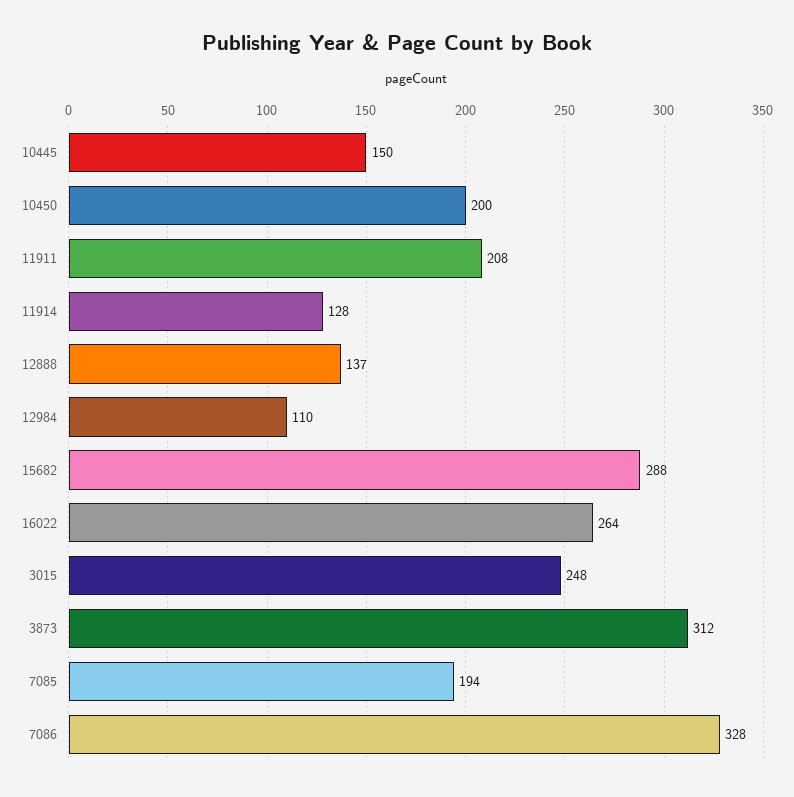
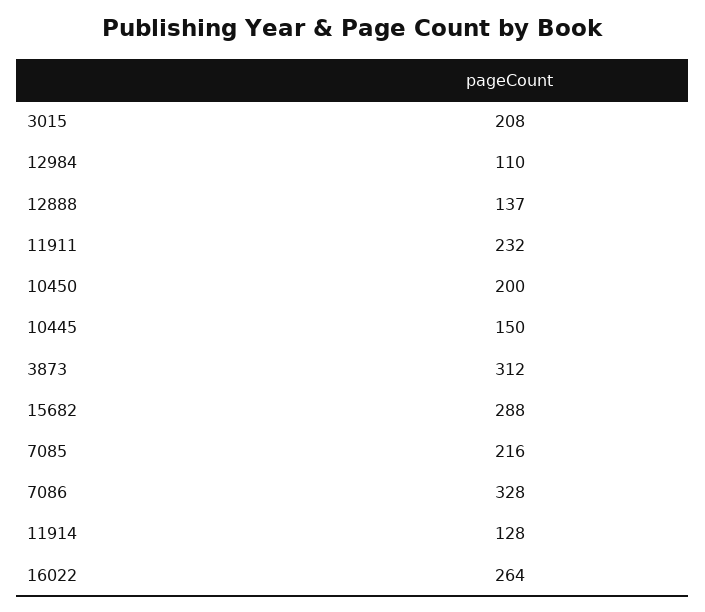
  {
    "10445": 150,
    "10450": 200,
-   "11911": 208,
+   "11911": 232,
    "11914": 128,
    "12888": 137,
    "12984": 110,
    "15682": 288,
    "16022": 264,
-   "3015": 248,
+   "3015": 208,
    "3873": 312,
-   "7085": 194,
+   "7085": 216,
    "7086": 328
  }

